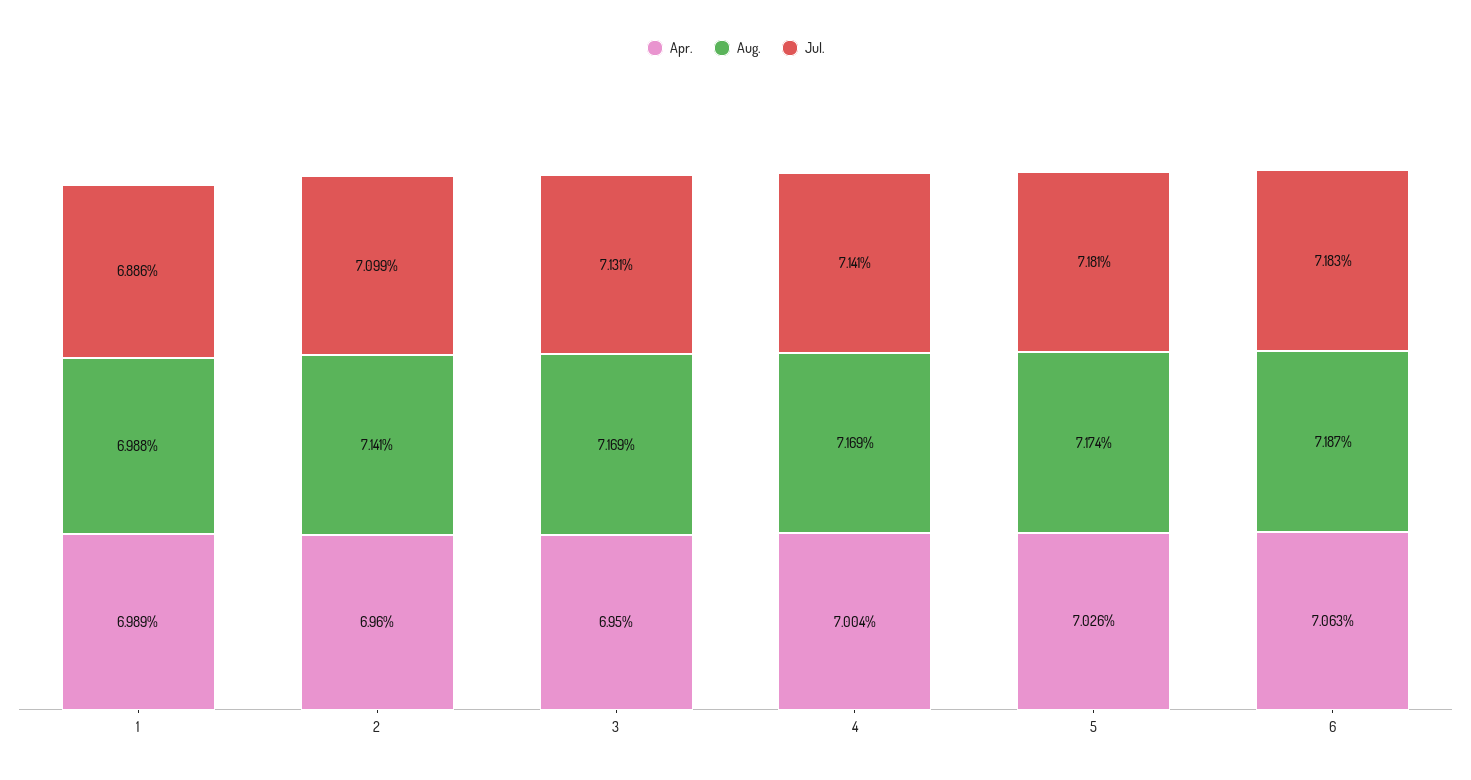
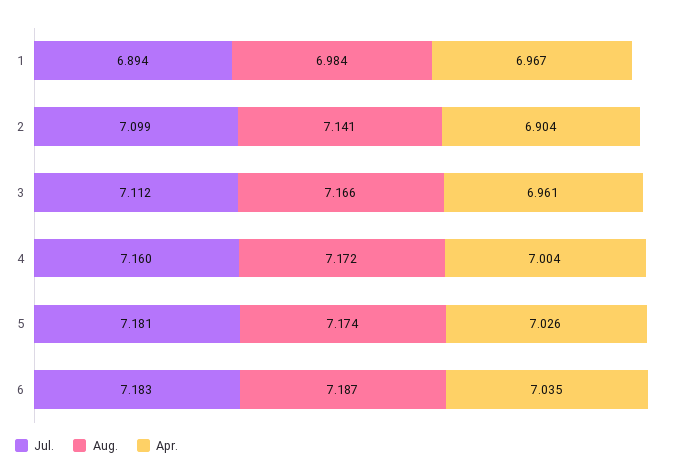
  {
    "Apr.": {
-     "1": 6.989,
+     "1": 6.967,
-     "2": 6.96,
+     "2": 6.904,
-     "3": 6.95,
+     "3": 6.961,
      "4": 7.004,
      "5": 7.026,
-     "6": 7.063
+     "6": 7.035
    },
    "Aug.": {
-     "1": 6.988,
+     "1": 6.984,
      "2": 7.141,
-     "3": 7.169,
+     "3": 7.166,
-     "4": 7.169,
+     "4": 7.172,
      "5": 7.174,
      "6": 7.187
    },
    "Jul.": {
-     "1": 6.886,
+     "1": 6.894,
      "2": 7.099,
-     "3": 7.131,
+     "3": 7.112,
-     "4": 7.141,
+     "4": 7.16,
      "5": 7.181,
      "6": 7.183
    }
  }

